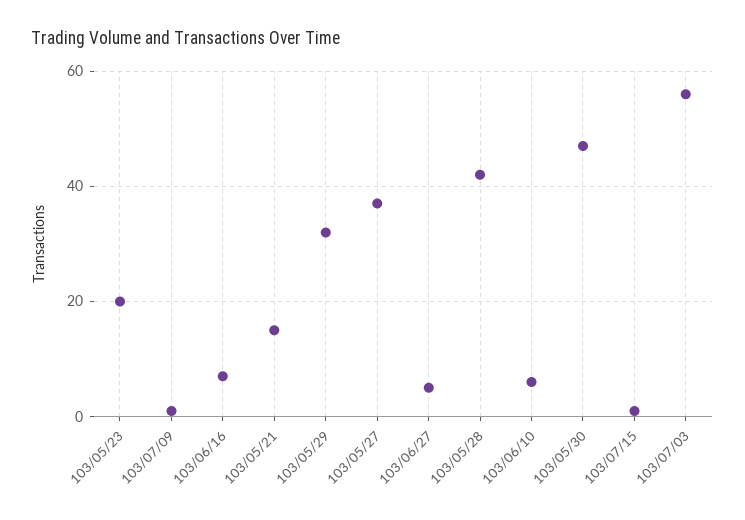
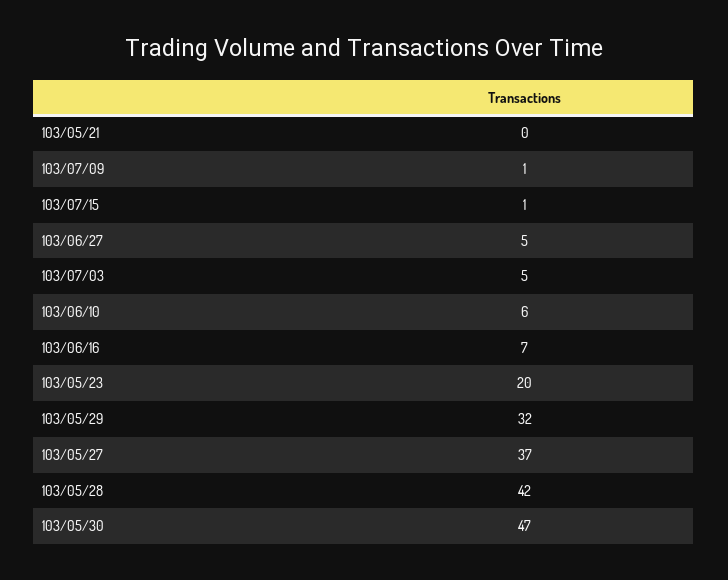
  {
    "103/05/23": 20,
    "103/07/09": 1,
    "103/06/16": 7,
-   "103/05/21": 15,
+   "103/05/21": 0,
    "103/05/29": 32,
    "103/05/27": 37,
    "103/06/27": 5,
    "103/05/28": 42,
    "103/06/10": 6,
    "103/05/30": 47,
    "103/07/15": 1,
-   "103/07/03": 55
+   "103/07/03": 5
  }

